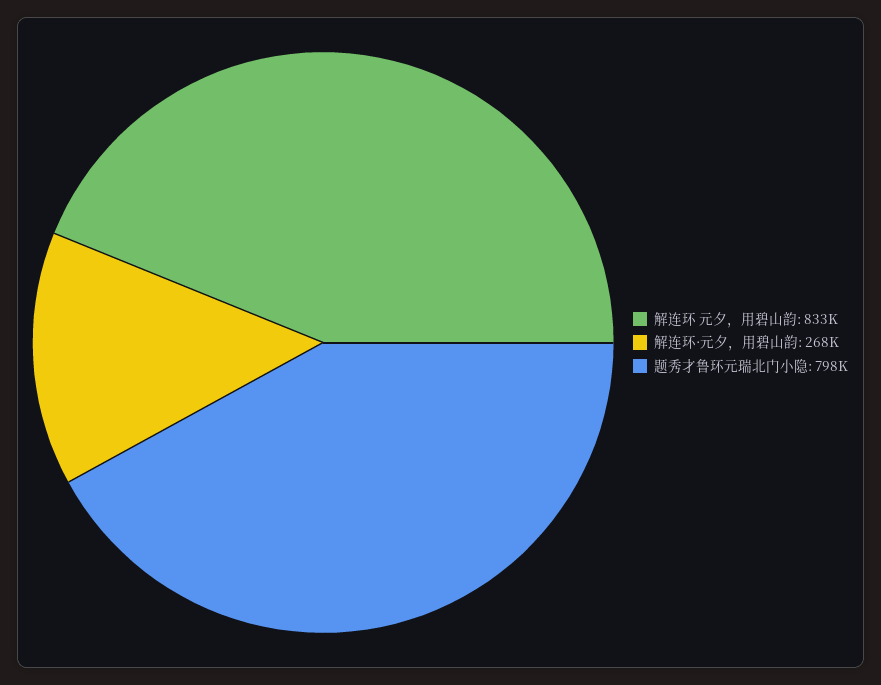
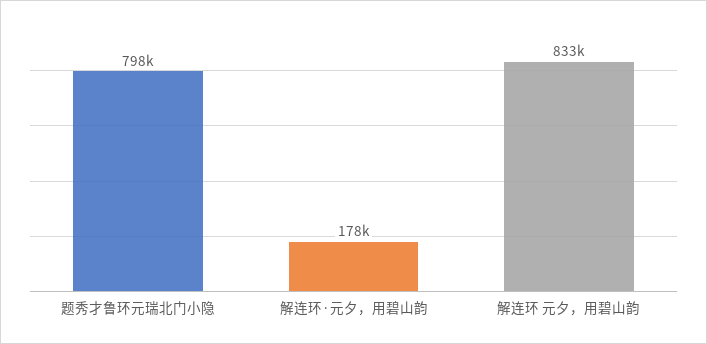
  {
    "解连环 元夕，用碧山韵": 833000,
-   "解连环·元夕，用碧山韵": 268000,
+   "解连环·元夕，用碧山韵": 178000,
    "题秀才鲁环元瑞北门小隐": 798000
  }

